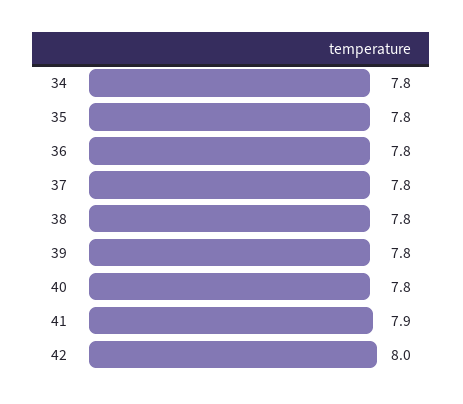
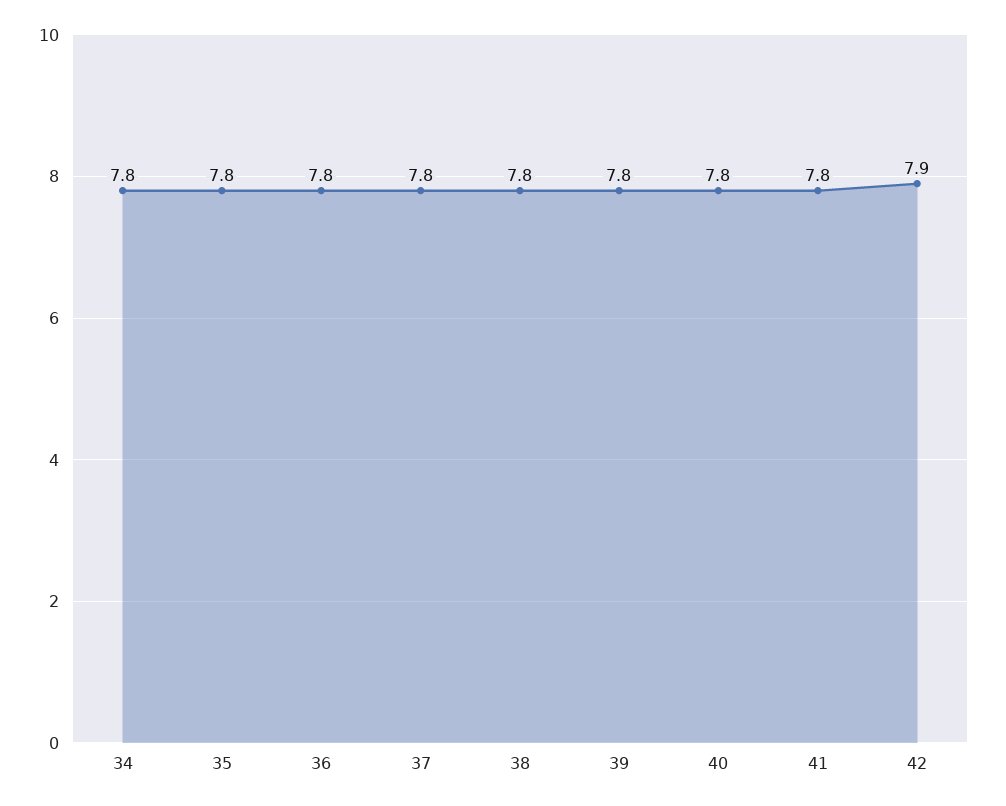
  {
    "34": 7.8,
    "35": 7.8,
    "36": 7.8,
    "37": 7.8,
    "38": 7.8,
    "39": 7.8,
    "40": 7.8,
-   "41": 7.9,
+   "41": 7.8,
-   "42": 8
+   "42": 7.9
  }

